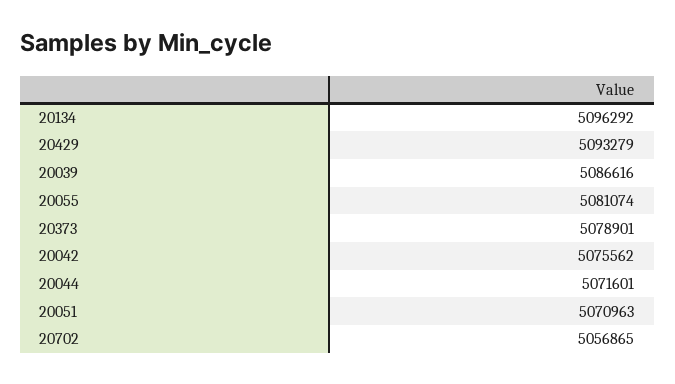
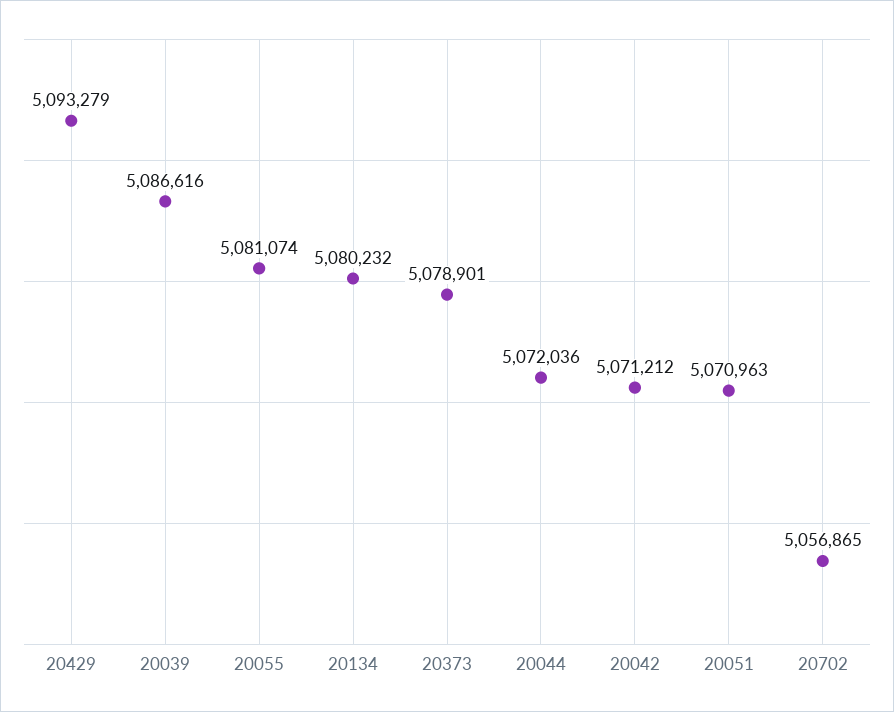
  {
-   "20134": 5096292,
+   "20134": 5080232,
    "20429": 5093279,
    "20039": 5086616,
    "20055": 5081074,
    "20373": 5078901,
-   "20042": 5075562,
+   "20042": 5071212,
-   "20044": 5071601,
+   "20044": 5072036,
    "20051": 5070963,
    "20702": 5056865
  }

